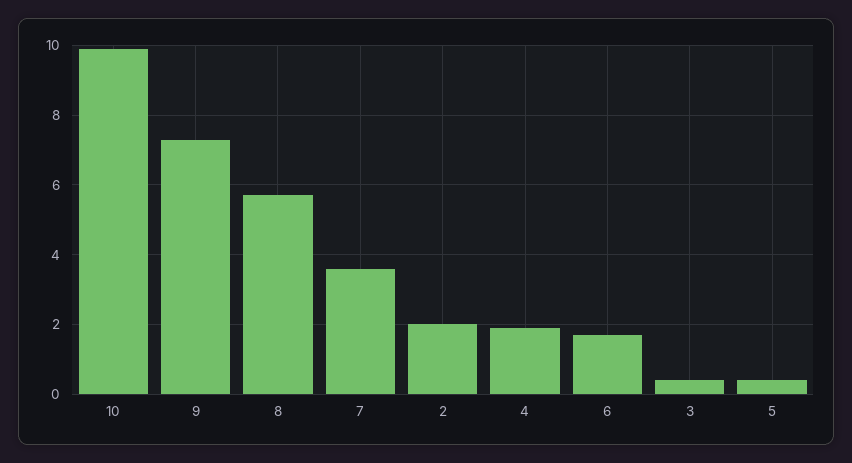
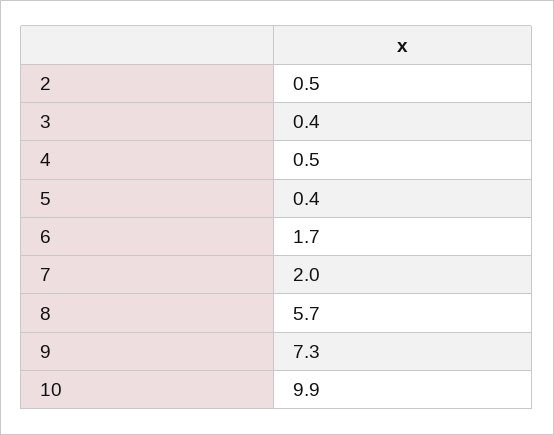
  {
    "10": 9.9,
    "9": 7.3,
    "8": 5.7,
-   "7": 3.5,
+   "7": 2,
-   "2": 2,
+   "2": 0.5,
-   "4": 2,
+   "4": 0.5,
    "6": 1.7,
    "3": 0.4,
    "5": 0.4
  }

